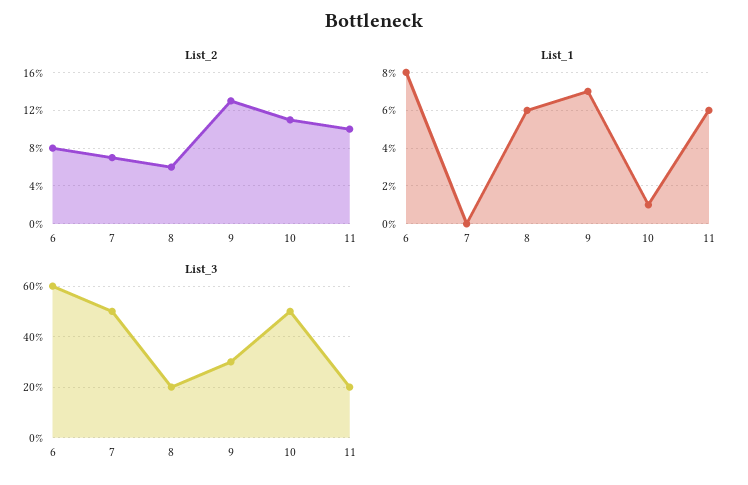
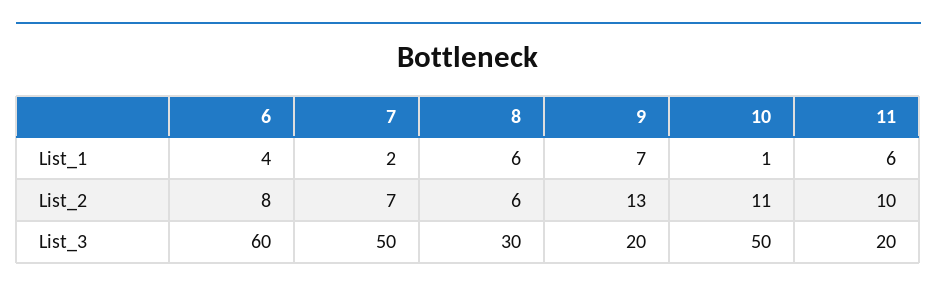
  {
    "List_2": {
      "6": 8,
      "7": 7,
      "8": 6,
      "9": 13,
      "10": 11,
      "11": 10
    },
    "List_1": {
-     "6": 8,
+     "6": 4,
-     "7": 0,
+     "7": 2,
      "8": 6,
      "9": 7,
      "10": 1,
      "11": 6
    },
    "List_3": {
      "6": 60,
      "7": 50,
-     "8": 20,
+     "8": 30,
-     "9": 30,
+     "9": 20,
      "10": 50,
      "11": 20
    }
  }

